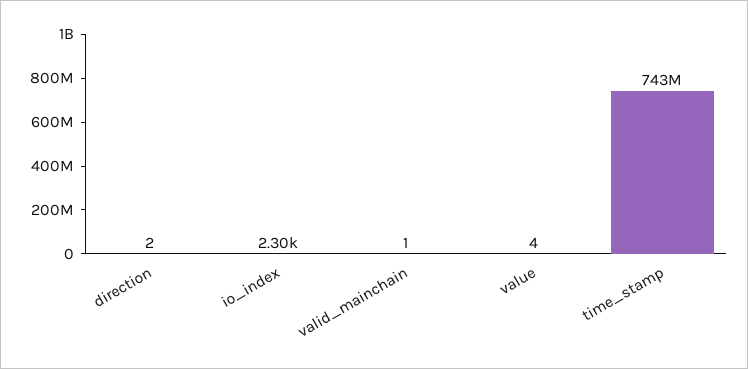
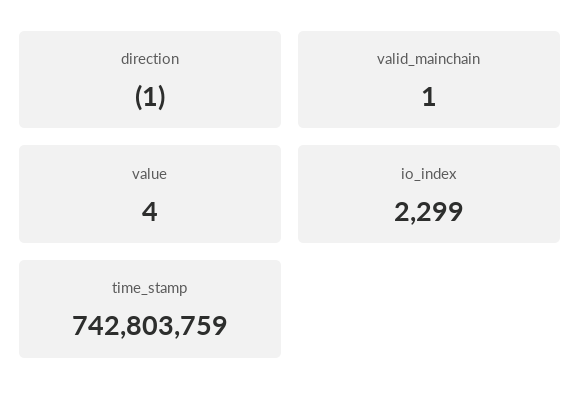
  {
-   "direction": 2,
+   "direction": -1,
    "io_index": 2299,
    "valid_mainchain": 1,
    "value": 4,
    "time_stamp": 742803759
  }

